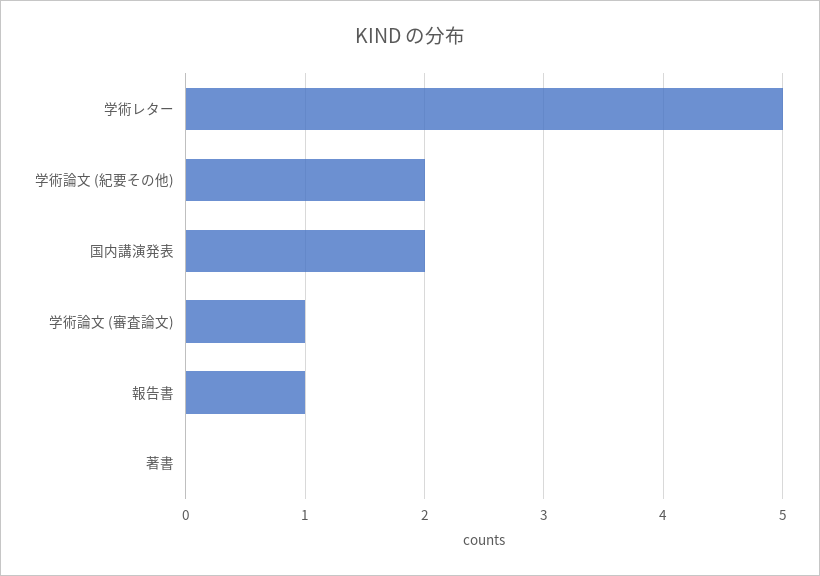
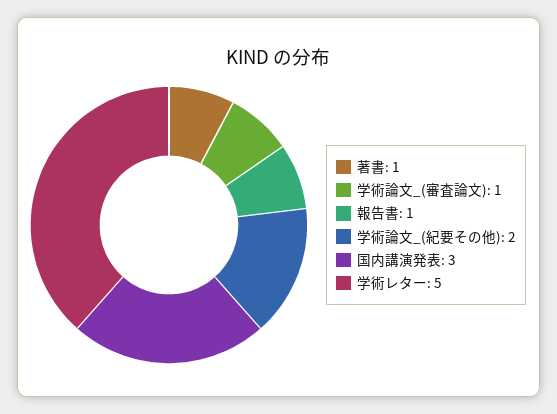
  {
    "学術レター": 5,
    "学術論文 (紀要その他)": 2,
-   "国内講演発表": 2,
+   "国内講演発表": 3,
    "学術論文 (審査論文)": 1,
    "報告書": 1,
-   "著書": 0
+   "著書": 1
  }

